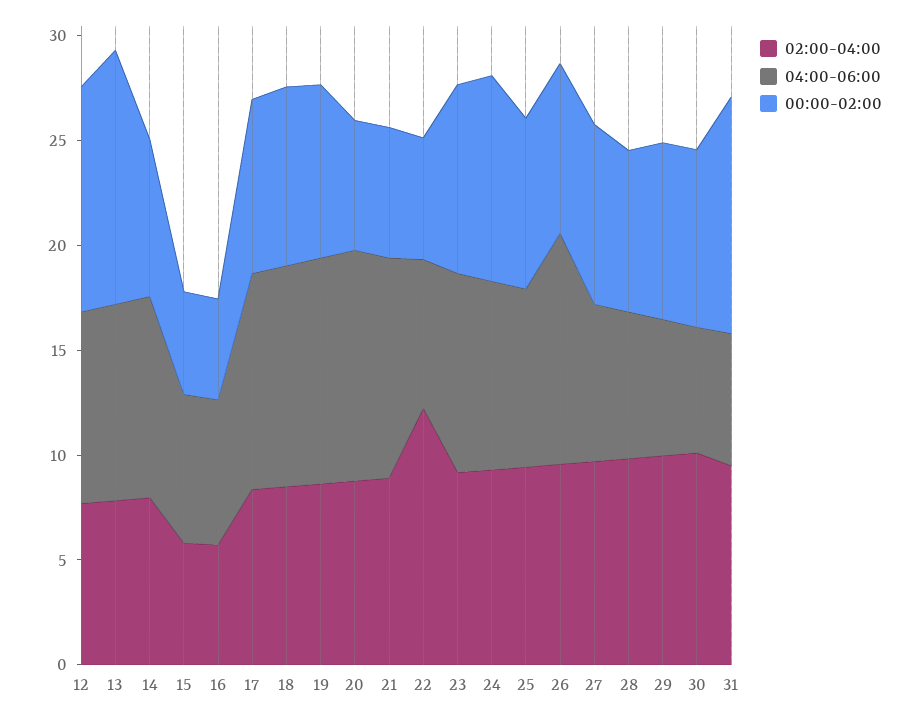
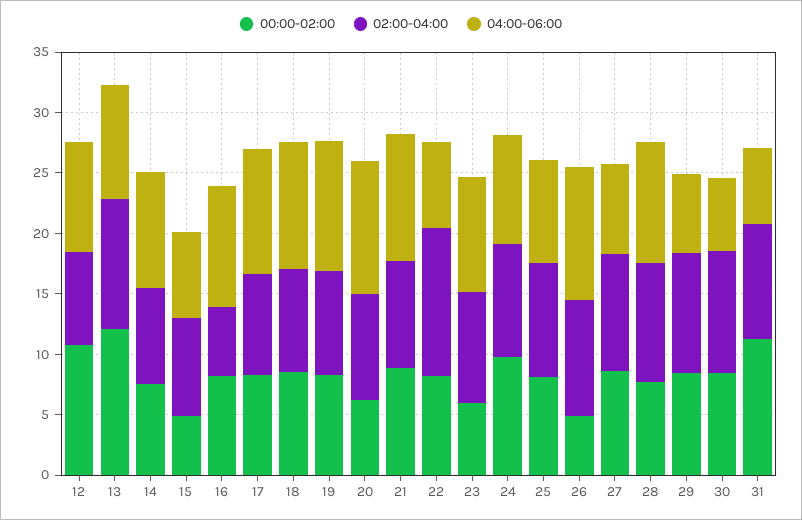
  {
    "02:00-04:00": {
      "12": 8,
-     "13": 8,
+     "13": 11,
      "14": 8,
-     "15": 6,
+     "15": 8,
      "16": 6,
      "17": 8,
      "18": 9,
      "19": 9,
      "20": 9,
      "21": 9,
      "22": 12,
      "23": 9,
      "24": 9,
      "25": 9,
      "26": 10,
      "27": 10,
      "28": 10,
      "29": 10,
      "30": 10,
      "31": 10
    },
    "04:00-06:00": {
      "12": 9,
      "13": 9,
      "14": 10,
      "15": 7,
-     "16": 7,
+     "16": 10,
      "17": 10,
      "18": 11,
      "19": 11,
      "20": 11,
      "21": 11,
      "22": 7,
      "23": 10,
      "24": 9,
      "25": 9,
      "26": 11,
      "27": 8,
-     "28": 7,
+     "28": 10,
      "29": 7,
      "30": 6,
      "31": 6
    },
    "00:00-02:00": {
      "12": 11,
      "13": 12,
      "14": 8,
      "15": 5,
-     "16": 5,
+     "16": 8,
      "17": 8,
      "18": 9,
      "19": 8,
      "20": 6,
-     "21": 6,
+     "21": 9,
-     "22": 6,
+     "22": 8,
-     "23": 9,
+     "23": 6,
      "24": 10,
      "25": 8,
-     "26": 8,
+     "26": 5,
      "27": 9,
      "28": 8,
      "29": 8,
      "30": 8,
      "31": 11
    }
  }

